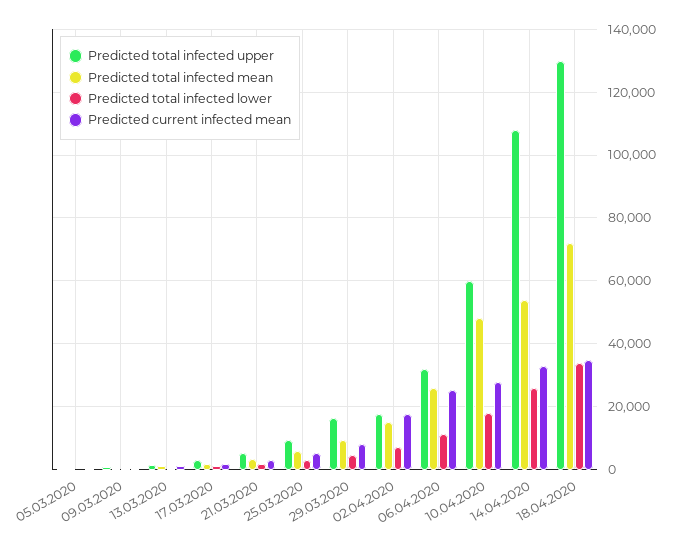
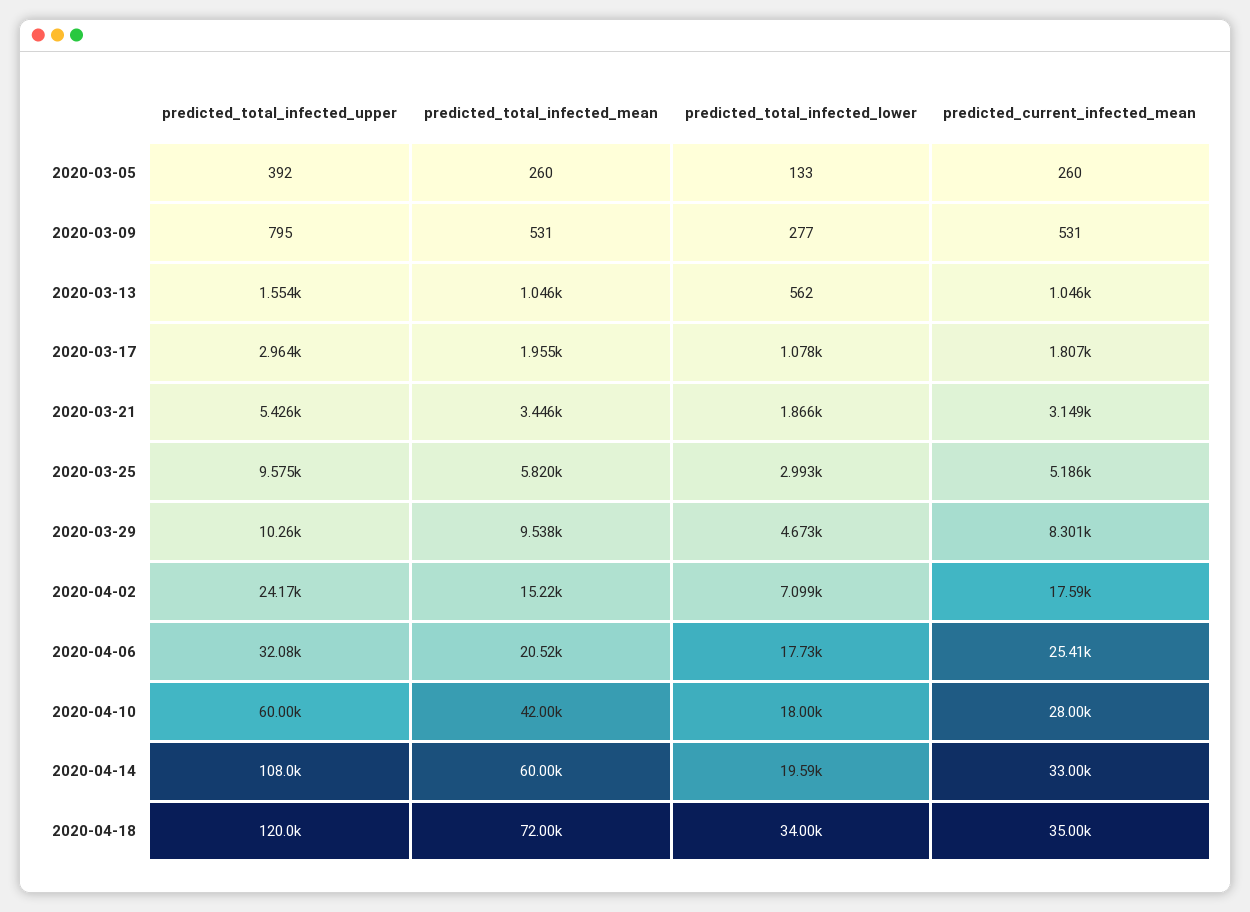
  {
    "Predicted total infected upper": {
      "05.03.2020": 392,
      "09.03.2020": 795,
      "13.03.2020": 1554,
      "17.03.2020": 2964,
      "21.03.2020": 5426,
      "25.03.2020": 9575,
-     "29.03.2020": 16000,
+     "29.03.2020": 10260,
-     "02.04.2020": 18000,
+     "02.04.2020": 24170,
      "06.04.2020": 32080,
      "10.04.2020": 60000,
      "14.04.2020": 108000,
-     "18.04.2020": 130000
+     "18.04.2020": 120000
    },
    "Predicted total infected mean": {
      "05.03.2020": 260,
      "09.03.2020": 531,
      "13.03.2020": 1046,
      "17.03.2020": 1955,
      "21.03.2020": 3446,
      "25.03.2020": 5820,
      "29.03.2020": 9538,
      "02.04.2020": 15220,
-     "06.04.2020": 26000,
+     "06.04.2020": 20520,
-     "10.04.2020": 48000,
+     "10.04.2020": 42000,
-     "14.04.2020": 54000,
+     "14.04.2020": 60000,
      "18.04.2020": 72000
    },
    "Predicted total infected lower": {
      "05.03.2020": 133,
      "09.03.2020": 277,
      "13.03.2020": 562,
      "17.03.2020": 1078,
      "21.03.2020": 1866,
      "25.03.2020": 2993,
      "29.03.2020": 4673,
      "02.04.2020": 7099,
-     "06.04.2020": 12000,
+     "06.04.2020": 17730,
      "10.04.2020": 18000,
-     "14.04.2020": 26000,
+     "14.04.2020": 19590,
      "18.04.2020": 34000
    },
    "Predicted current infected mean": {
      "05.03.2020": 260,
      "09.03.2020": 531,
      "13.03.2020": 1046,
      "17.03.2020": 1807,
      "21.03.2020": 3149,
      "25.03.2020": 5186,
      "29.03.2020": 8301,
      "02.04.2020": 17590,
      "06.04.2020": 25410,
      "10.04.2020": 28000,
      "14.04.2020": 33000,
      "18.04.2020": 35000
    }
  }

